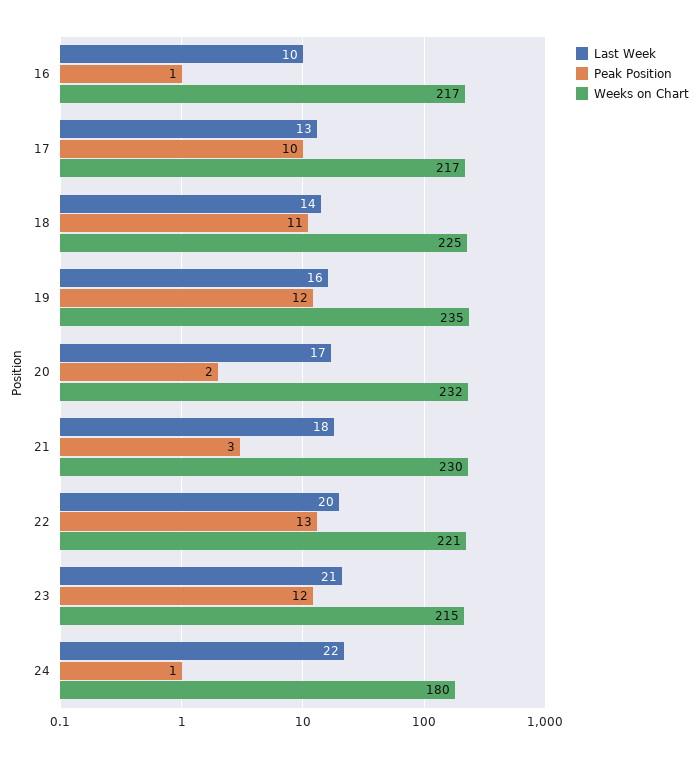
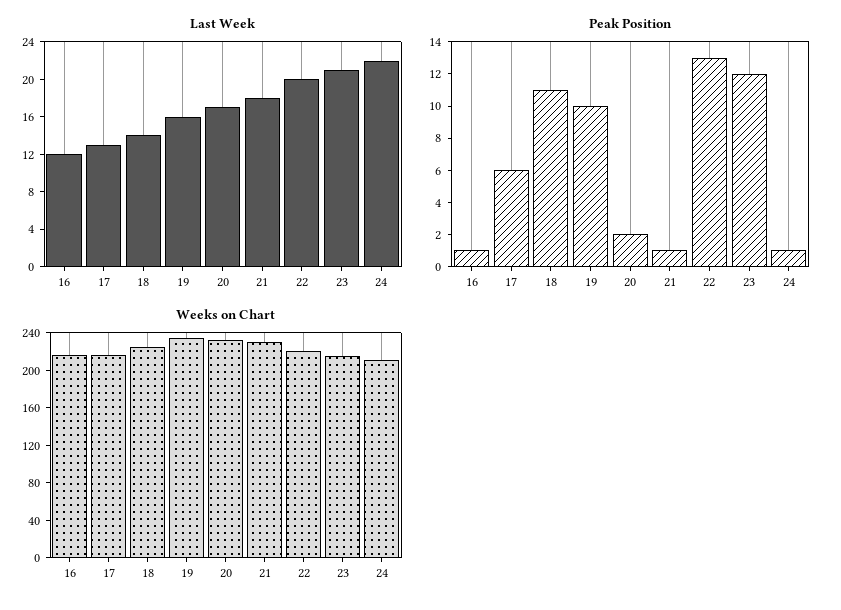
  {
    "Last Week": {
-     "16": 10,
+     "16": 12,
      "17": 13,
      "18": 14,
      "19": 16,
      "20": 17,
      "21": 18,
      "22": 20,
      "23": 21,
      "24": 22
    },
    "Peak Position": {
      "16": 1,
-     "17": 10,
+     "17": 6,
      "18": 11,
-     "19": 12,
+     "19": 10,
      "20": 2,
-     "21": 3,
+     "21": 1,
      "22": 13,
      "23": 12,
      "24": 1
    },
    "Weeks on Chart": {
      "16": 217,
      "17": 217,
      "18": 225,
      "19": 235,
      "20": 232,
      "21": 230,
      "22": 221,
      "23": 215,
-     "24": 180
+     "24": 210
    }
  }

